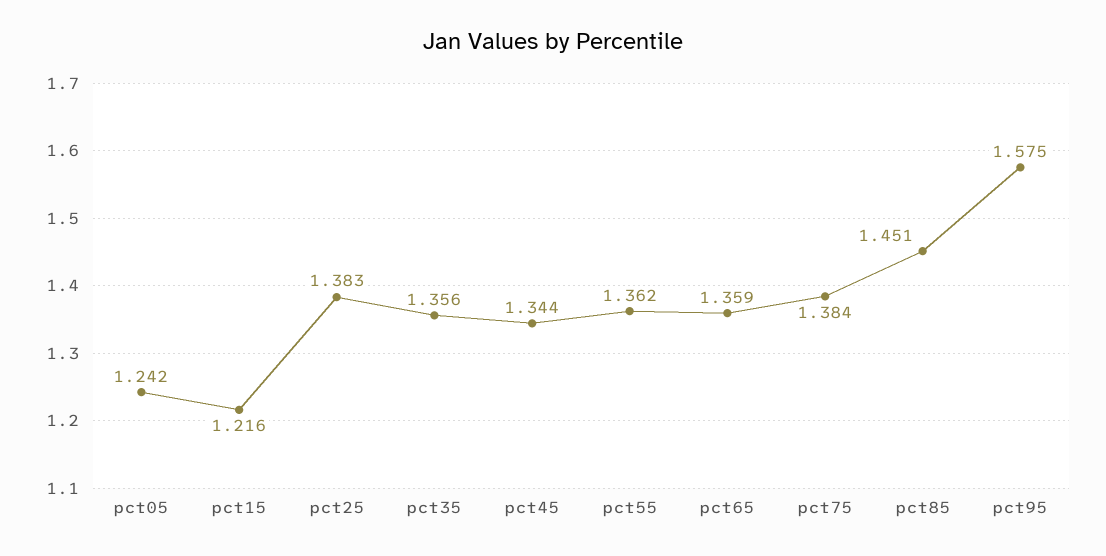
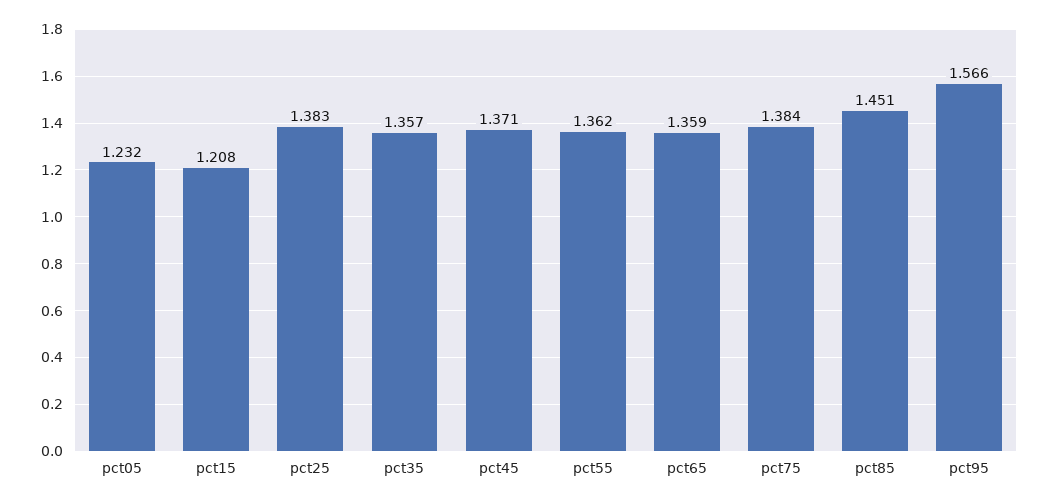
  {
-   "pct05": 1.242,
+   "pct05": 1.232,
-   "pct15": 1.216,
+   "pct15": 1.208,
    "pct25": 1.383,
-   "pct35": 1.356,
+   "pct35": 1.357,
-   "pct45": 1.344,
+   "pct45": 1.371,
    "pct55": 1.362,
    "pct65": 1.359,
    "pct75": 1.384,
    "pct85": 1.451,
-   "pct95": 1.575
+   "pct95": 1.566
  }

